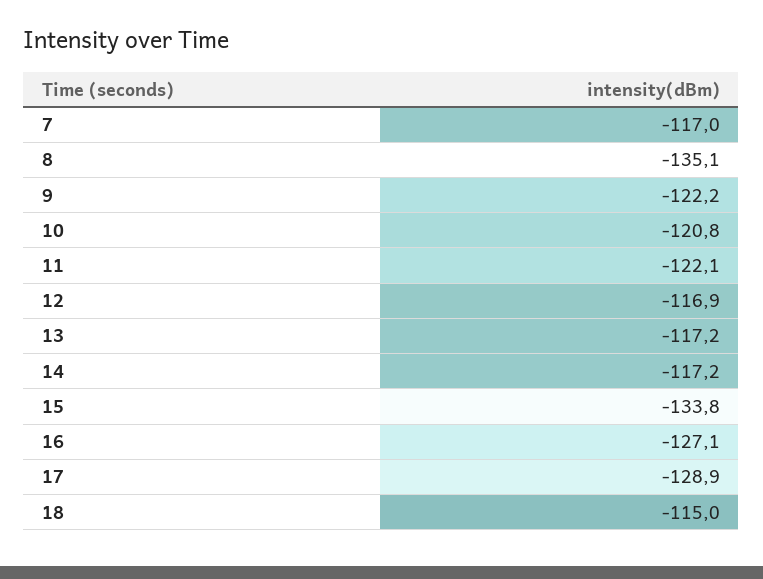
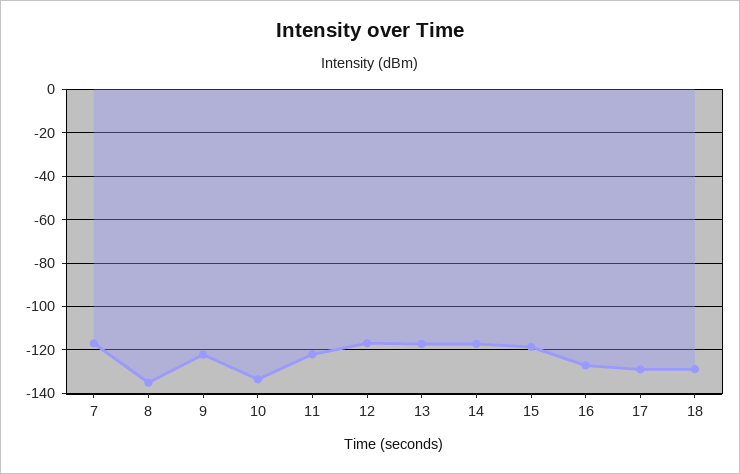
  {
    "7": -117,
    "8": -135.1,
    "9": -122.2,
-   "10": -120.8,
+   "10": -135,
    "11": -122.1,
    "12": -116.9,
    "13": -117.2,
    "14": -117.2,
-   "15": -133.8,
+   "15": -120,
    "16": -127.1,
    "17": -128.9,
-   "18": -115
+   "18": -130
  }

